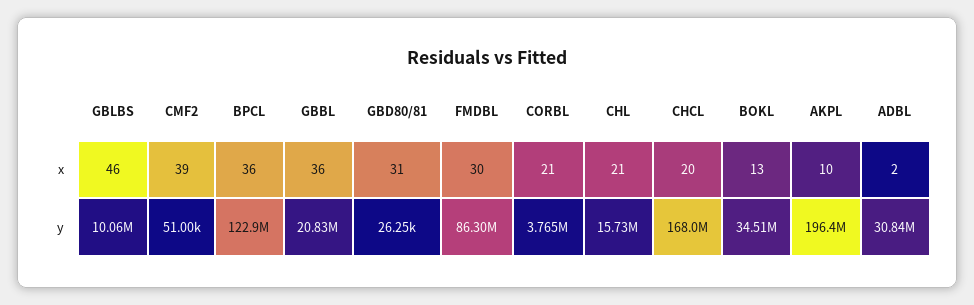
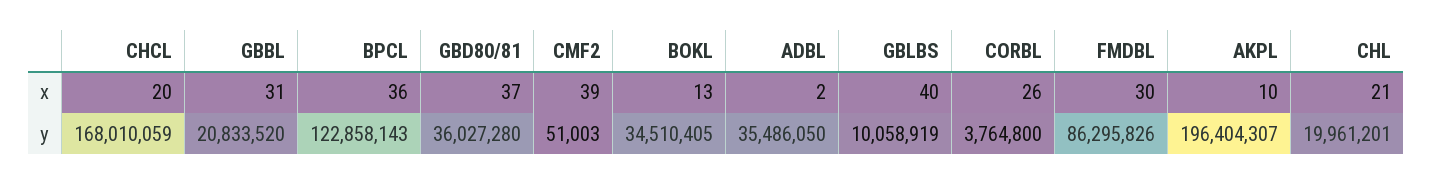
  {
    "GBLBS": {
-     "x": 46,
+     "x": 40,
      "y": 10058919
    },
    "CMF2": {
      "x": 39,
      "y": 51003
    },
    "BPCL": {
      "x": 36,
      "y": 122858143
    },
    "GBBL": {
-     "x": 36,
+     "x": 31,
      "y": 20833520
    },
    "GBD80/81": {
-     "x": 31,
+     "x": 37,
-     "y": 26250
+     "y": 36027280
    },
    "FMDBL": {
      "x": 30,
      "y": 86295826
    },
    "CORBL": {
-     "x": 21,
+     "x": 26,
      "y": 3764800
    },
    "CHL": {
      "x": 21,
-     "y": 15730000
+     "y": 19961201
    },
    "CHCL": {
      "x": 20,
      "y": 168010059
    },
    "BOKL": {
      "x": 13,
      "y": 34510405
    },
    "AKPL": {
      "x": 10,
      "y": 196404307
    },
    "ADBL": {
      "x": 2,
-     "y": 30840000
+     "y": 35486050
    }
  }

